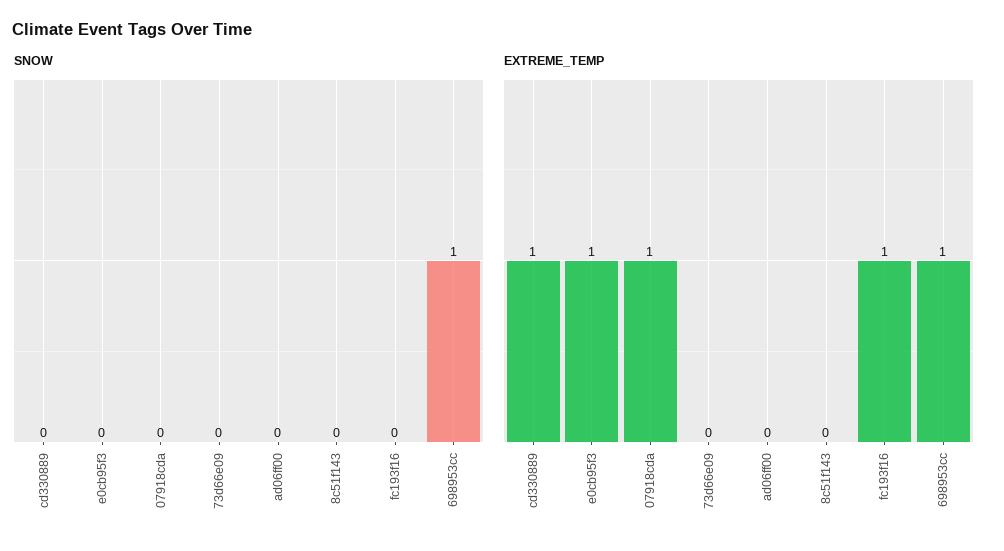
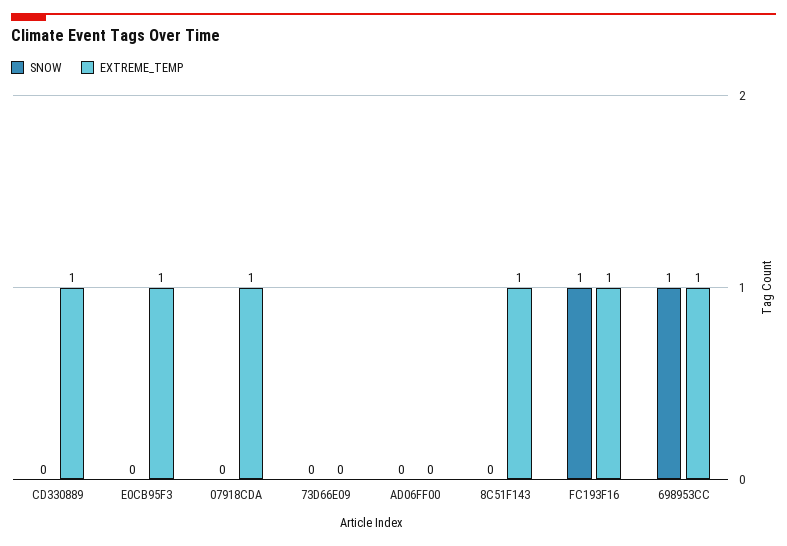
  {
    "SNOW": {
      "cd330889": 0,
      "e0cb95f3": 0,
      "07918cda": 0,
      "73d66e09": 0,
      "ad06ff00": 0,
      "8c51f143": 0,
-     "fc193f16": 0,
+     "fc193f16": 1,
      "698953cc": 1
    },
    "EXTREME_TEMP": {
      "cd330889": 1,
      "e0cb95f3": 1,
      "07918cda": 1,
      "73d66e09": 0,
      "ad06ff00": 0,
-     "8c51f143": 0,
+     "8c51f143": 1,
      "fc193f16": 1,
      "698953cc": 1
    }
  }

